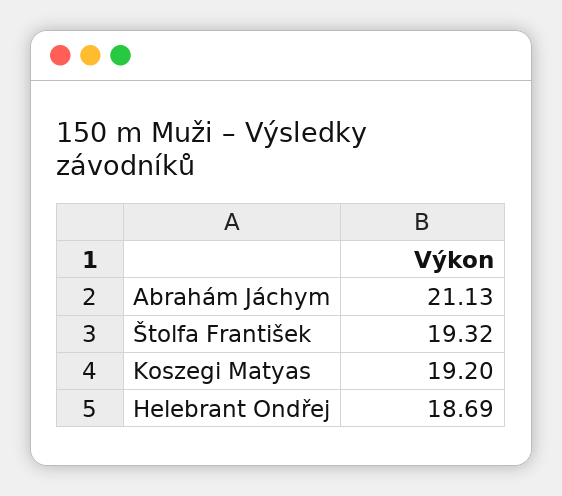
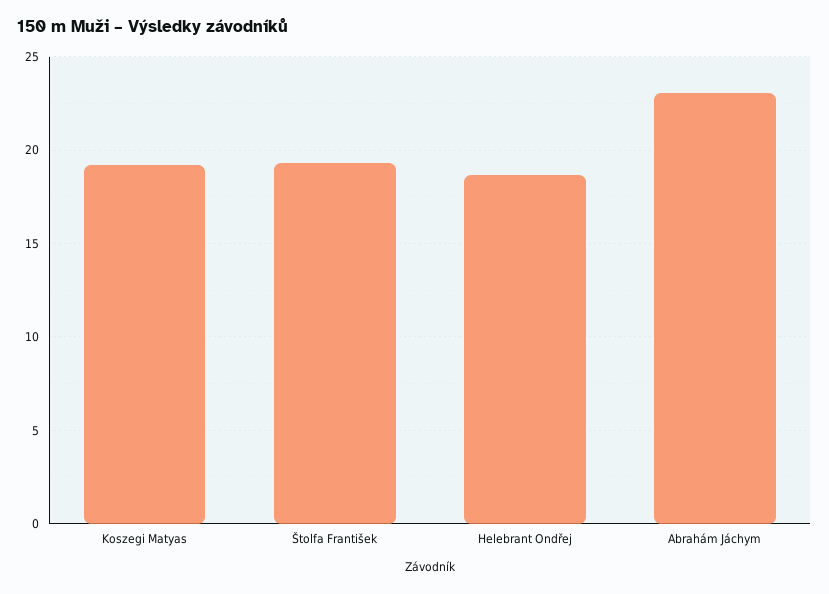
  {
-   "Abrahám Jáchym": 21.13,
+   "Abrahám Jáchym": 23,
    "Štolfa František": 19.32,
    "Koszegi Matyas": 19.2,
    "Helebrant Ondřej": 18.69
  }

